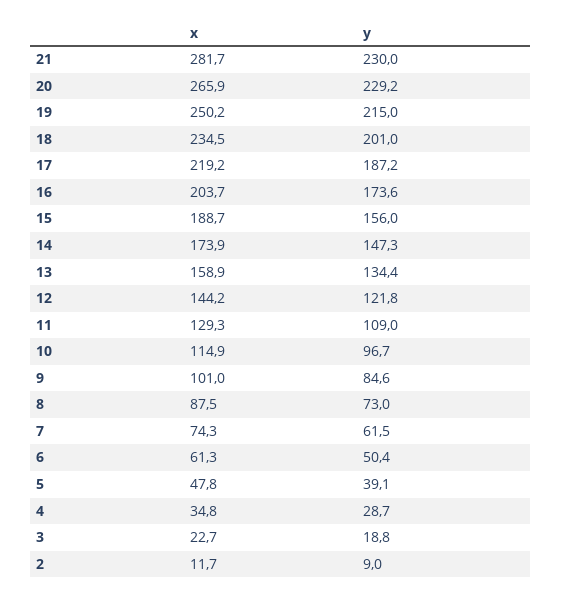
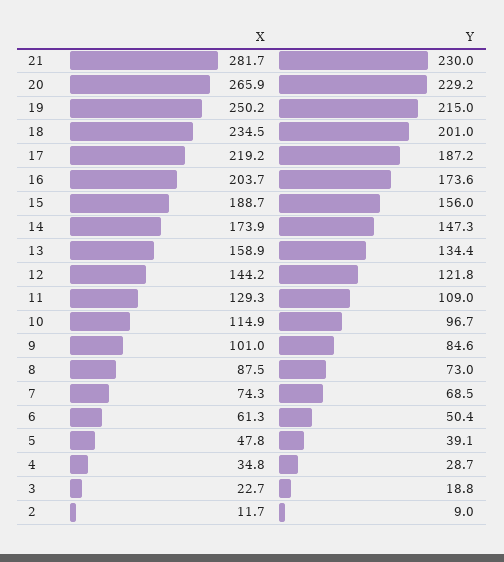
  {
    "x": {
      "21": 281.7,
      "20": 265.9,
      "19": 250.2,
      "18": 234.5,
      "17": 219.2,
      "16": 203.7,
      "15": 188.7,
      "14": 173.9,
      "13": 158.9,
      "12": 144.2,
      "11": 129.3,
      "10": 114.9,
      "9": 101,
      "8": 87.5,
      "7": 74.3,
      "6": 61.3,
      "5": 47.8,
      "4": 34.8,
      "3": 22.7,
      "2": 11.7
    },
    "y": {
      "21": 230,
      "20": 229.2,
      "19": 215,
      "18": 201,
      "17": 187.2,
      "16": 173.6,
      "15": 156,
      "14": 147.3,
      "13": 134.4,
      "12": 121.8,
      "11": 109,
      "10": 96.7,
      "9": 84.6,
      "8": 73,
-     "7": 61.5,
+     "7": 68.5,
      "6": 50.4,
      "5": 39.1,
      "4": 28.7,
      "3": 18.8,
      "2": 9
    }
  }

